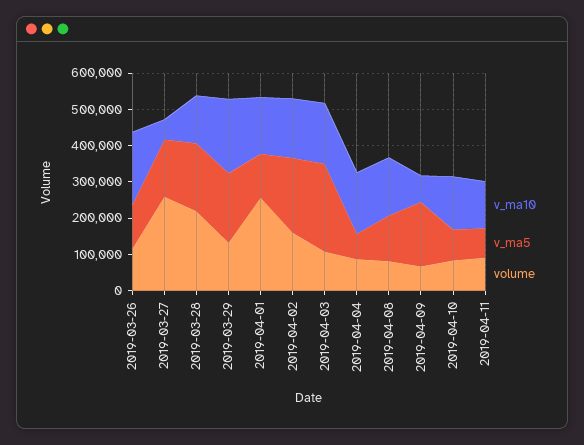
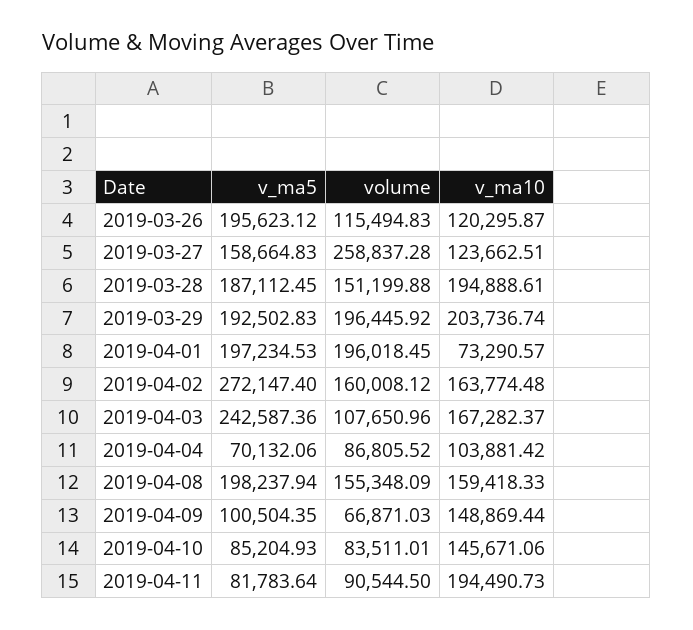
  {
    "v_ma10": {
-     "2019-03-26": 200000,
+     "2019-03-26": 120295.87,
-     "2019-03-27": 50000,
+     "2019-03-27": 123662.51,
-     "2019-03-28": 125000,
+     "2019-03-28": 194888.61,
      "2019-03-29": 203736.74,
-     "2019-04-01": 150000,
+     "2019-04-01": 73290.57,
      "2019-04-02": 163774.48,
      "2019-04-03": 167282.37,
-     "2019-04-04": 175000,
+     "2019-04-04": 103881.42,
      "2019-04-08": 159418.33,
-     "2019-04-09": 75000,
+     "2019-04-09": 148869.44,
      "2019-04-10": 145671.06,
-     "2019-04-11": 125000
+     "2019-04-11": 194490.73
    },
    "v_ma5": {
-     "2019-03-26": 125000,
+     "2019-03-26": 195623.12,
      "2019-03-27": 158664.83,
      "2019-03-28": 187112.45,
      "2019-03-29": 192502.83,
-     "2019-04-01": 125000,
+     "2019-04-01": 197234.53,
-     "2019-04-02": 200000,
+     "2019-04-02": 272147.4,
      "2019-04-03": 242587.36,
      "2019-04-04": 70132.06,
-     "2019-04-08": 125000,
+     "2019-04-08": 198237.94,
-     "2019-04-09": 175000,
+     "2019-04-09": 100504.35,
      "2019-04-10": 85204.93,
      "2019-04-11": 81783.64
    },
    "volume": {
      "2019-03-26": 115494.83,
      "2019-03-27": 258837.28,
-     "2019-03-28": 225000,
+     "2019-03-28": 151199.88,
-     "2019-03-29": 125000,
+     "2019-03-29": 196445.92,
-     "2019-04-01": 250000,
+     "2019-04-01": 196018.45,
      "2019-04-02": 160008.12,
      "2019-04-03": 107650.96,
      "2019-04-04": 86805.52,
-     "2019-04-08": 75000,
+     "2019-04-08": 155348.09,
      "2019-04-09": 66871.03,
      "2019-04-10": 83511.01,
      "2019-04-11": 90544.5
    }
  }

